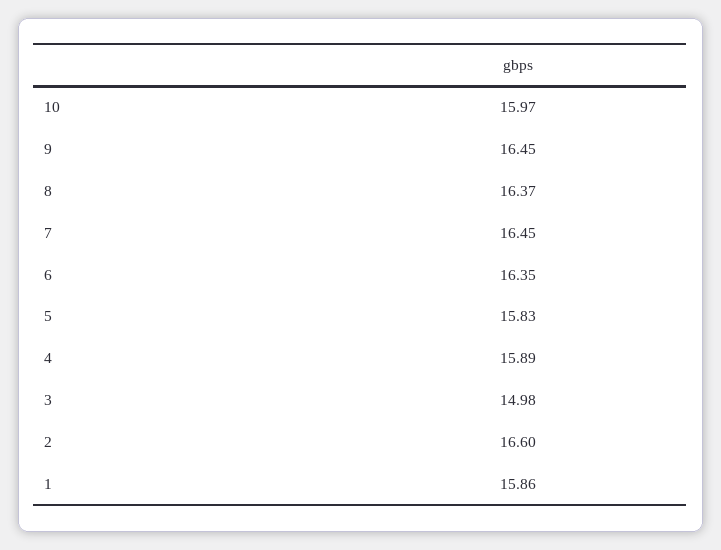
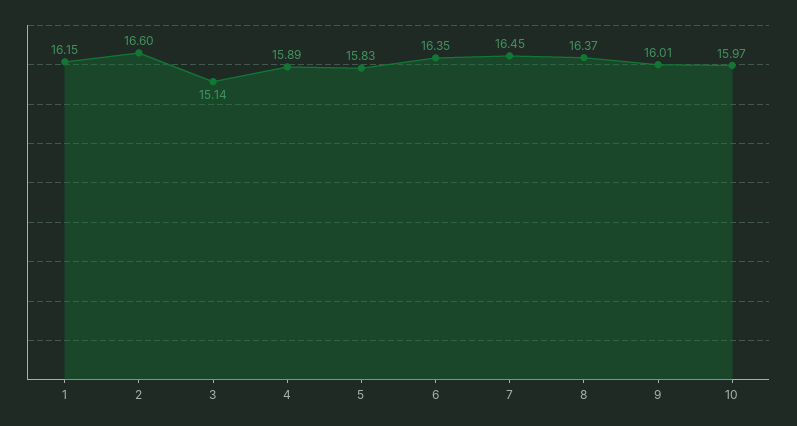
  {
    "10": 15.97,
-   "9": 16.45,
+   "9": 16.01,
    "8": 16.37,
    "7": 16.45,
    "6": 16.35,
    "5": 15.83,
    "4": 15.89,
-   "3": 14.98,
+   "3": 15.14,
    "2": 16.6,
-   "1": 15.86
+   "1": 16.15
  }

